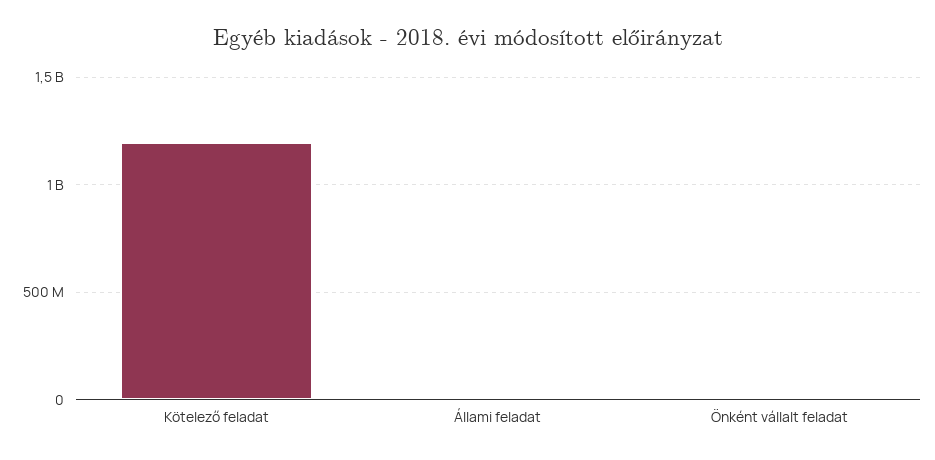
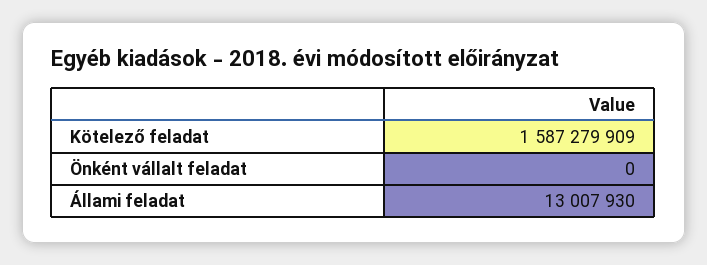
  {
-   "Kötelező feladat": 1200000000,
+   "Kötelező feladat": 1587279909,
    "Állami feladat": 13007930,
    "Önként vállalt feladat": 0
  }

